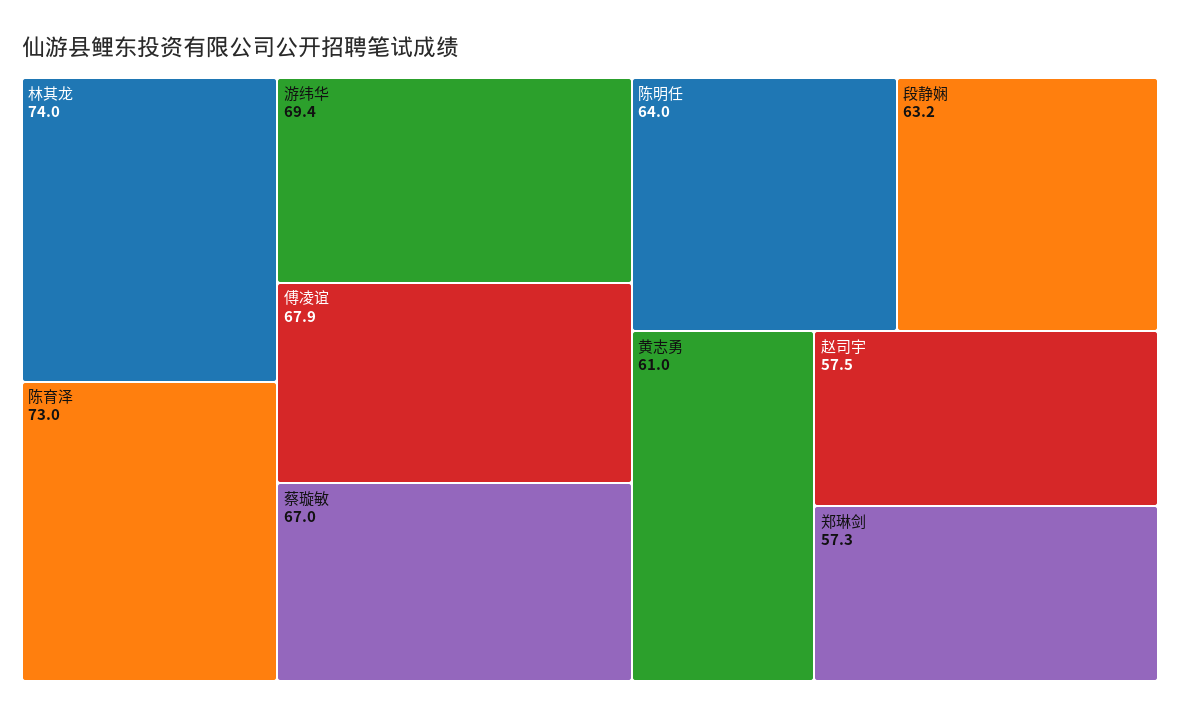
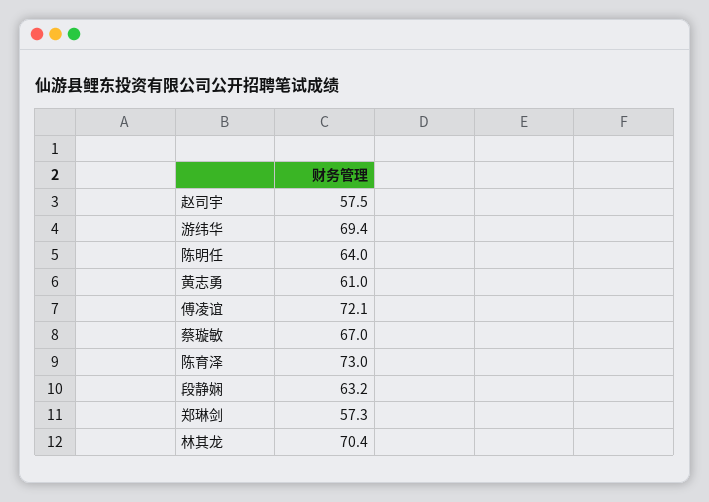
  {
-   "林其龙": 74,
+   "林其龙": 70.4,
    "陈育泽": 73,
    "游纬华": 69.4,
-   "傅凌谊": 67.9,
+   "傅凌谊": 72.1,
    "蔡璇敏": 67,
    "陈明任": 64,
    "段静娴": 63.2,
    "黄志勇": 61,
    "赵司宇": 57.5,
    "郑琳剑": 57.3
  }

